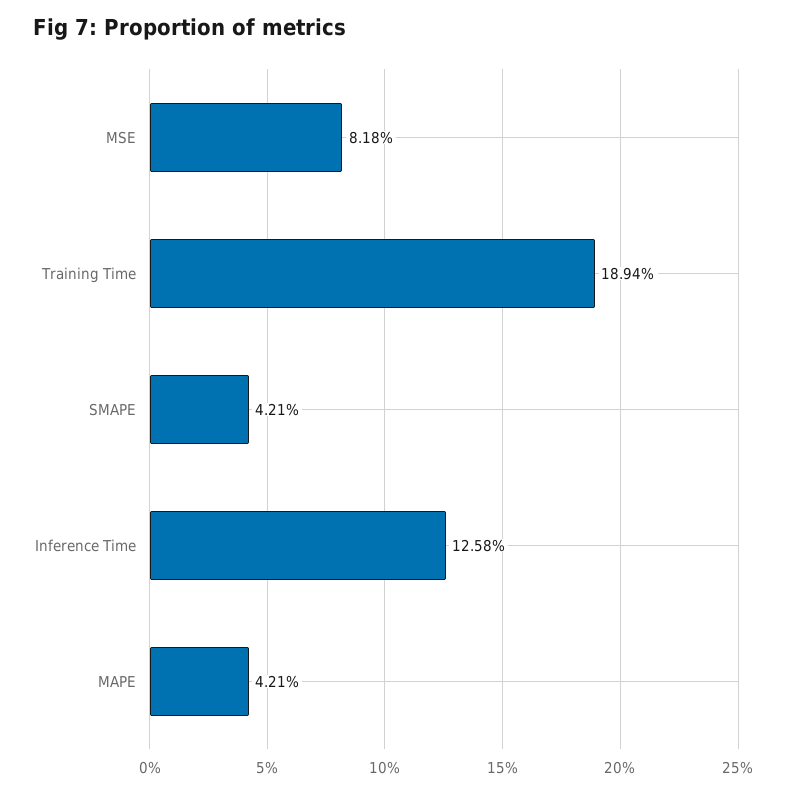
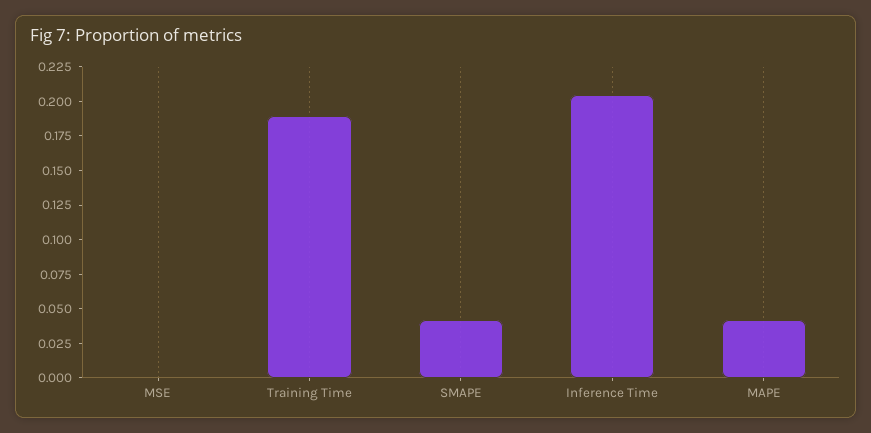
  {
-   "MSE": 0.0818,
+   "MSE": 0,
    "Training Time": 0.1894,
    "SMAPE": 0.0421,
-   "Inference Time": 0.1258,
+   "Inference Time": 0.2,
    "MAPE": 0.0421
  }

